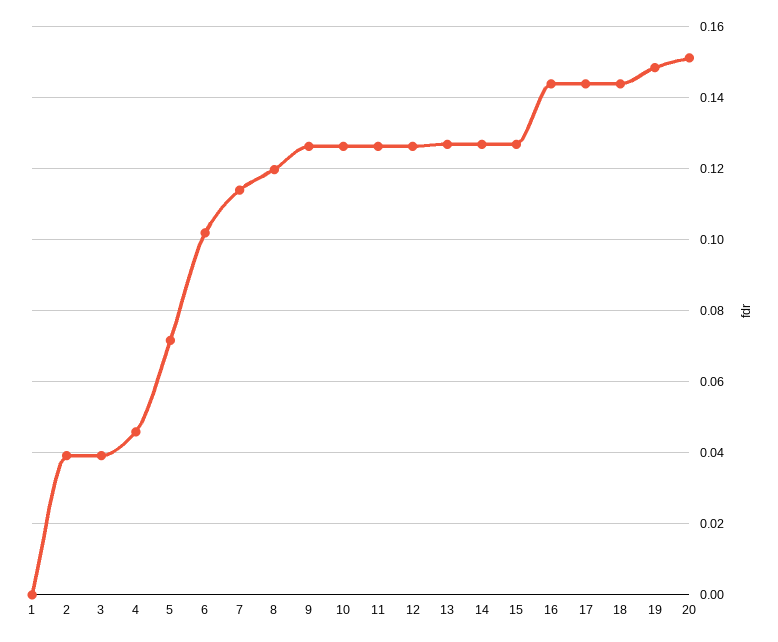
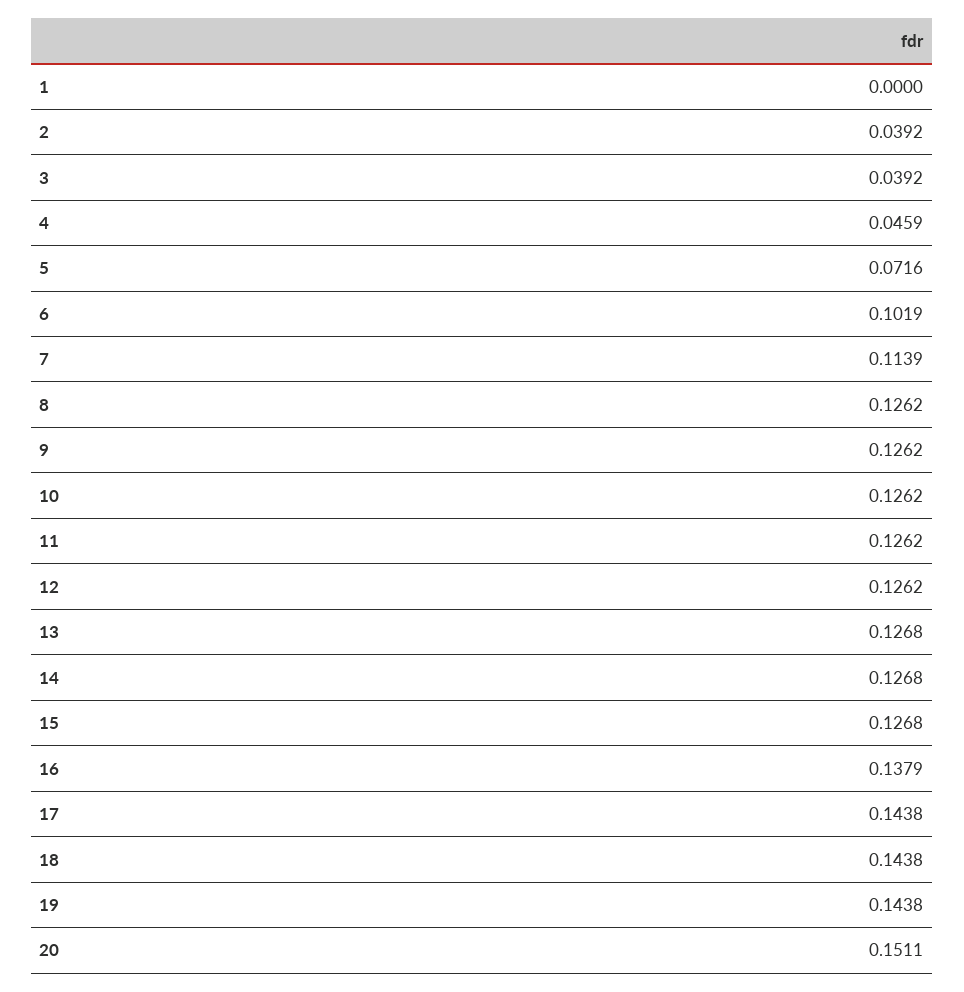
  {
    "1": 0,
    "2": 0.0392,
    "3": 0.0392,
    "4": 0.0459,
    "5": 0.0716,
    "6": 0.1019,
    "7": 0.1139,
-   "8": 0.12,
+   "8": 0.1262,
    "9": 0.1262,
    "10": 0.1262,
    "11": 0.1262,
    "12": 0.1262,
    "13": 0.1268,
    "14": 0.1268,
    "15": 0.1268,
-   "16": 0.144,
+   "16": 0.1379,
    "17": 0.1438,
    "18": 0.1438,
-   "19": 0.148,
+   "19": 0.1438,
    "20": 0.1511
  }

